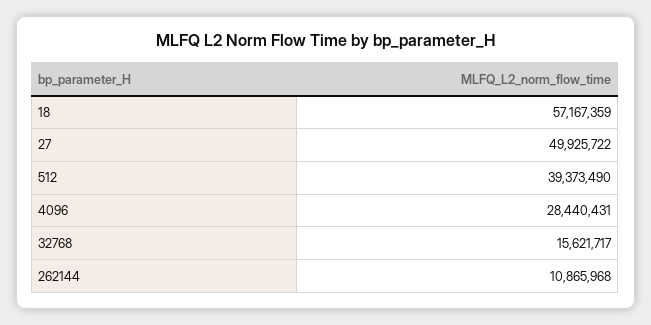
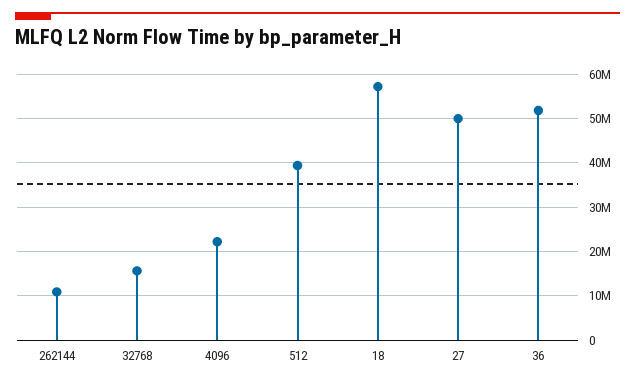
  {
    "18": 57167359,
    "27": 49925722,
    "512": 39373490,
-   "4096": 28440431,
+   "4096": 22000000,
    "32768": 15621717,
-   "262144": 10865968
+   "262144": 10865968,
+   "36": 52000000
  }

